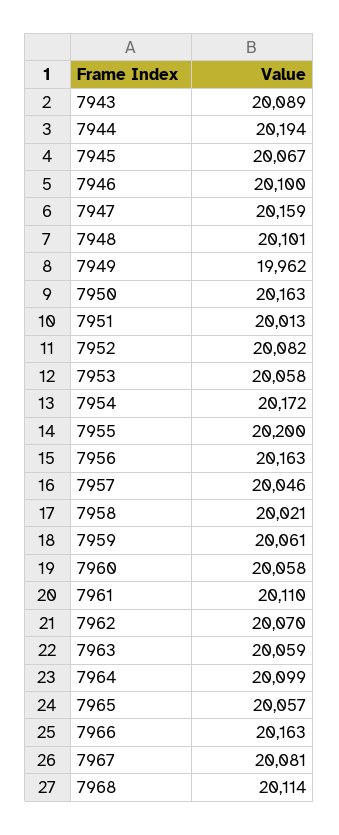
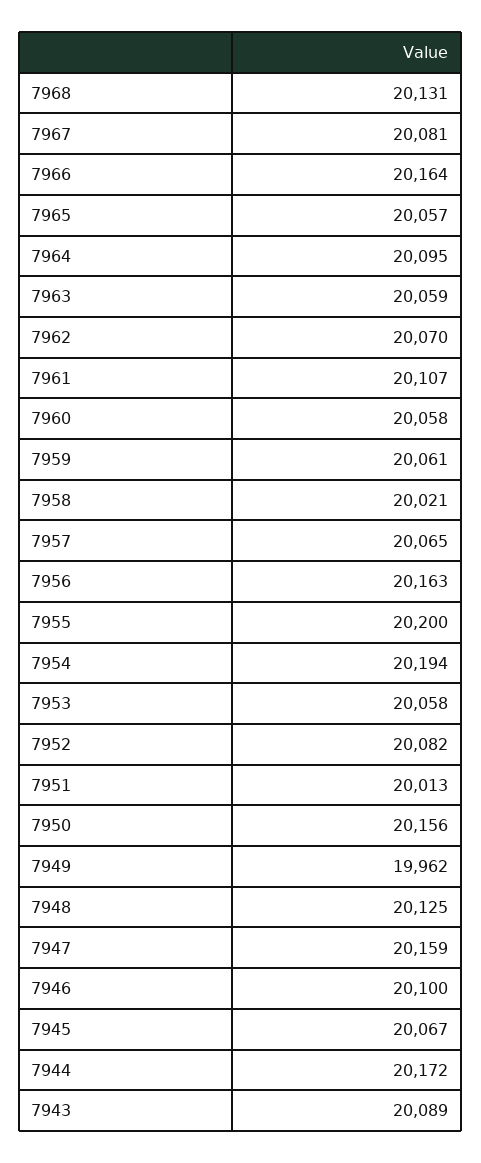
  {
    "7943": 20089,
-   "7944": 20194,
+   "7944": 20172,
    "7945": 20067,
    "7946": 20100,
    "7947": 20159,
-   "7948": 20101,
+   "7948": 20125,
    "7949": 19962,
-   "7950": 20163,
+   "7950": 20156,
    "7951": 20013,
    "7952": 20082,
    "7953": 20058,
-   "7954": 20172,
+   "7954": 20194,
    "7955": 20200,
    "7956": 20163,
-   "7957": 20046,
+   "7957": 20065,
    "7958": 20021,
    "7959": 20061,
    "7960": 20058,
-   "7961": 20110,
+   "7961": 20107,
    "7962": 20070,
    "7963": 20059,
-   "7964": 20099,
+   "7964": 20095,
    "7965": 20057,
-   "7966": 20163,
+   "7966": 20164,
    "7967": 20081,
-   "7968": 20114
+   "7968": 20131
  }

